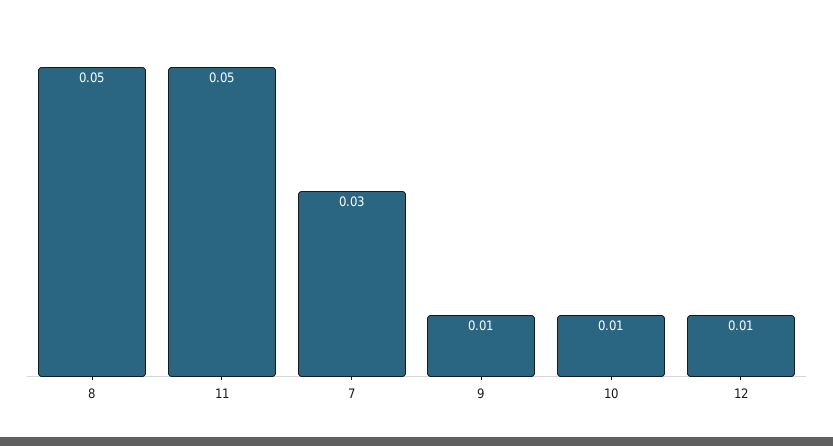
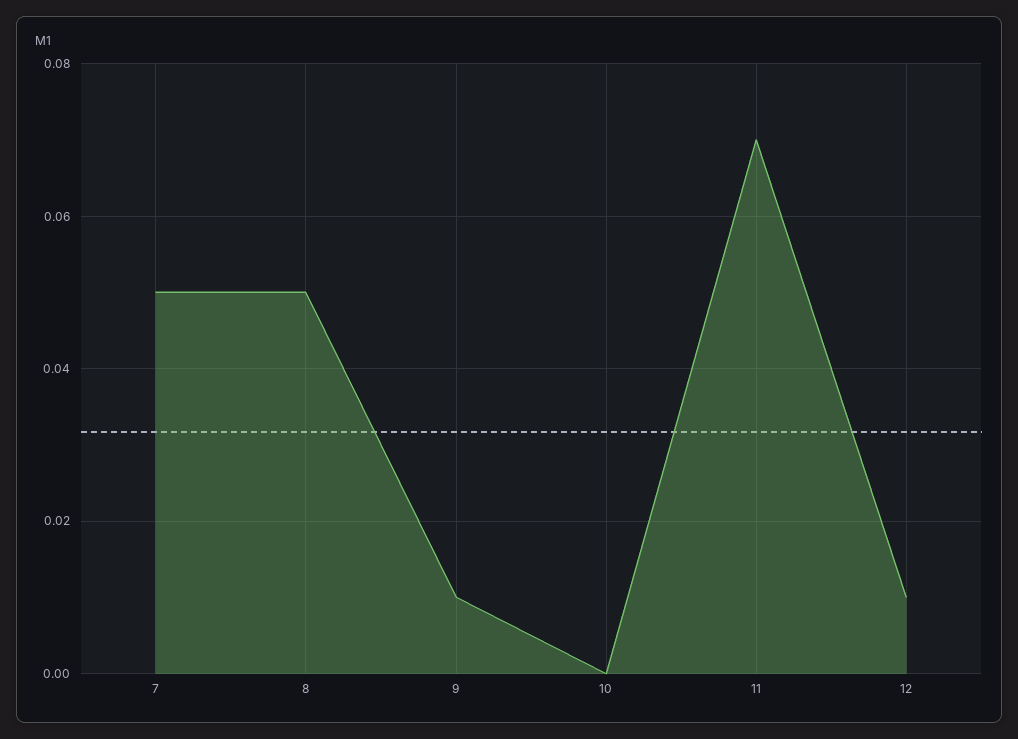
  {
    "8": 0.05,
-   "11": 0.05,
+   "11": 0.07,
-   "7": 0.03,
+   "7": 0.05,
    "9": 0.01,
-   "10": 0.01,
+   "10": 0,
    "12": 0.01
  }

